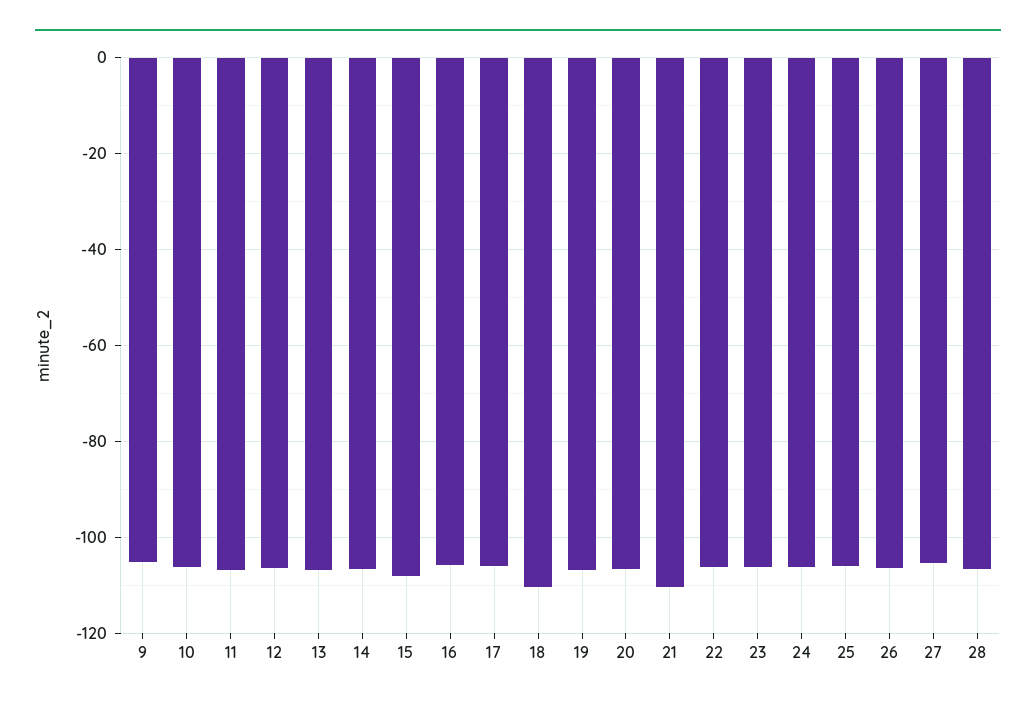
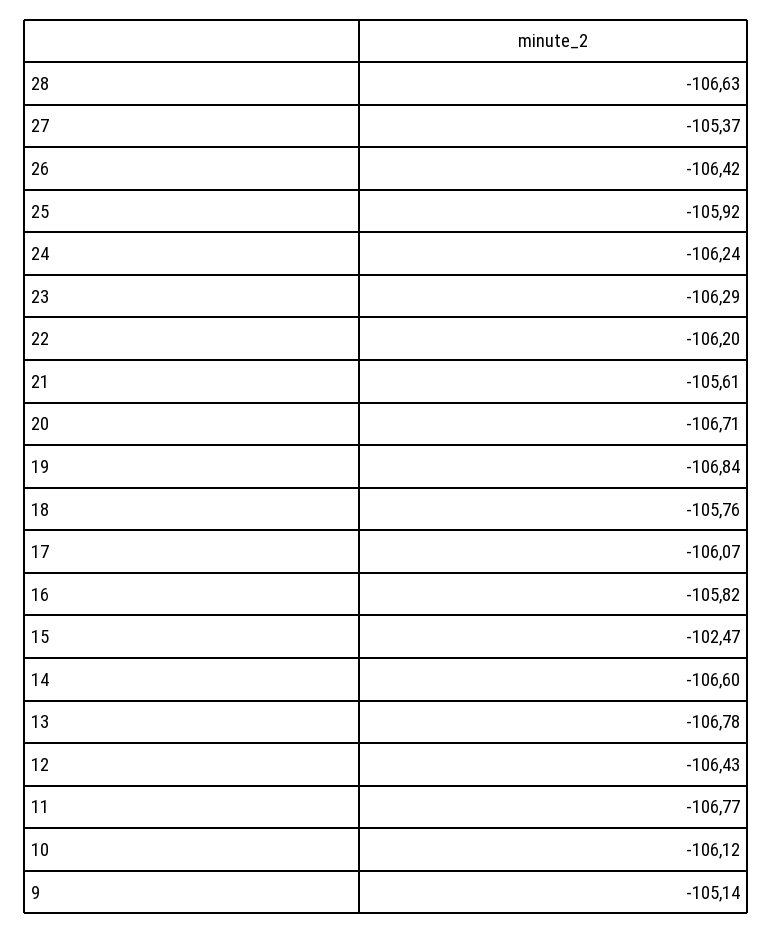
  {
    "9": -105.14,
    "10": -106.12,
    "11": -106.77,
    "12": -106.43,
    "13": -106.78,
    "14": -106.6,
-   "15": -108,
+   "15": -102.47,
    "16": -105.82,
    "17": -106.07,
-   "18": -110,
+   "18": -105.76,
    "19": -106.84,
    "20": -106.71,
-   "21": -110,
+   "21": -105.61,
    "22": -106.2,
    "23": -106.29,
    "24": -106.24,
    "25": -105.92,
    "26": -106.42,
    "27": -105.37,
    "28": -106.63
  }

